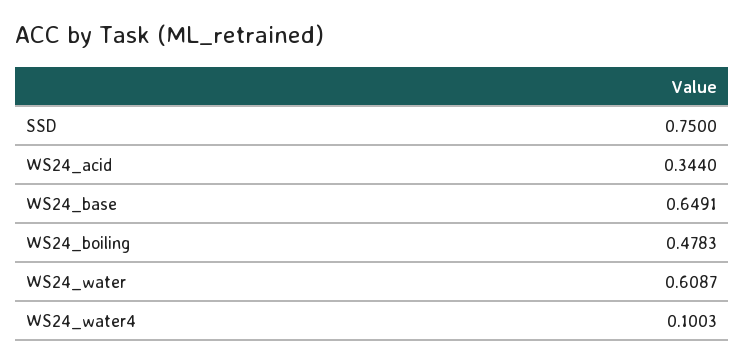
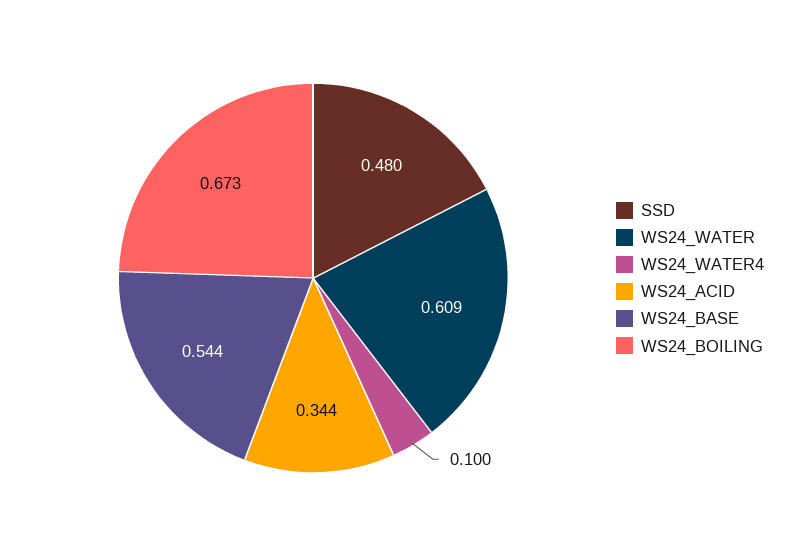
  {
-   "SSD": 0.75,
+   "SSD": 0.48,
    "WS24_acid": 0.344,
-   "WS24_base": 0.6491,
+   "WS24_base": 0.544,
-   "WS24_boiling": 0.4783,
+   "WS24_boiling": 0.673,
    "WS24_water": 0.6087,
    "WS24_water4": 0.1003
  }

